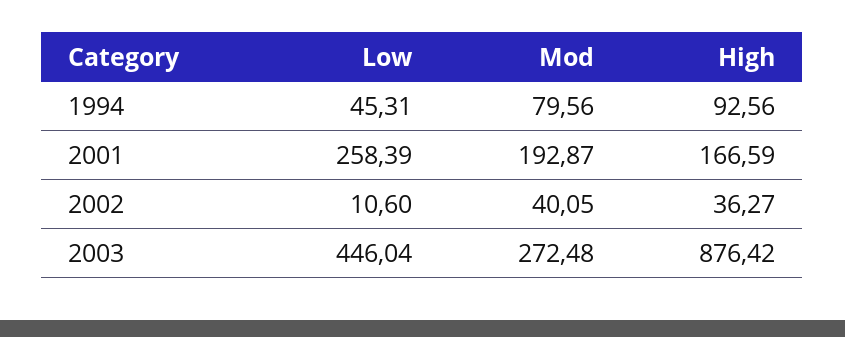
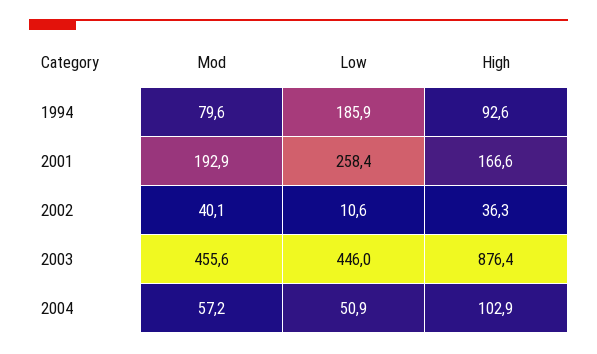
  {
    "Low": {
-     "1994": 45.31,
+     "1994": 185.9,
      "2001": 258.39,
      "2002": 10.6,
-     "2003": 446.04
+     "2003": 446.04,
+     "2004": 50.9
    },
    "Mod": {
      "1994": 79.56,
      "2001": 192.87,
      "2002": 40.05,
-     "2003": 272.48
+     "2003": 455.6,
+     "2004": 57.2
    },
    "High": {
      "1994": 92.56,
      "2001": 166.59,
      "2002": 36.27,
-     "2003": 876.42
+     "2003": 876.42,
+     "2004": 102.9
    }
  }

